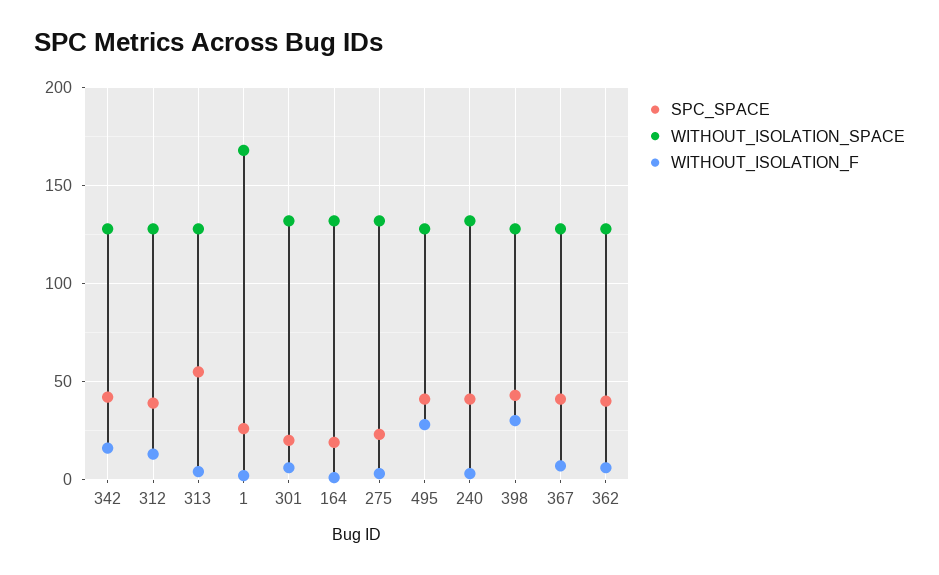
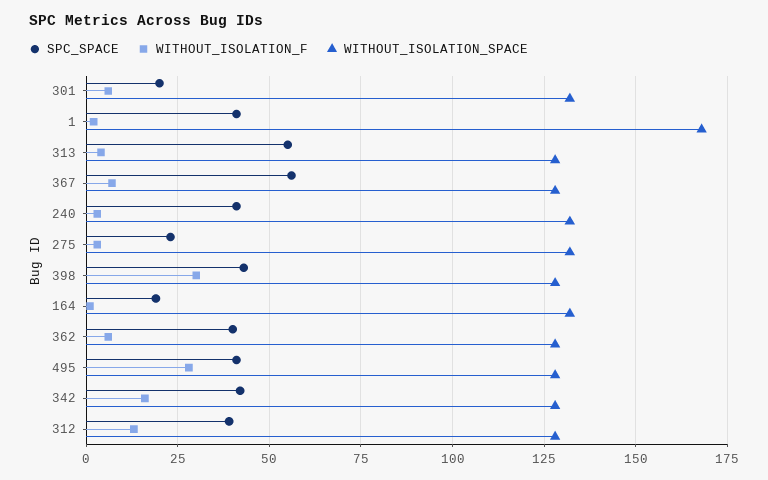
  {
    "SPC_SPACE": {
      "342": 40,
      "312": 40,
      "313": 55,
-     "1": 25,
+     "1": 40,
      "301": 20,
      "164": 20,
      "275": 25,
      "495": 40,
      "240": 40,
      "398": 45,
-     "367": 40,
+     "367": 55,
      "362": 40
    },
    "WITHOUT_ISOLATION_SPACE": {
      "342": 130,
      "312": 130,
      "313": 130,
      "1": 170,
      "301": 130,
      "164": 130,
      "275": 130,
      "495": 130,
      "240": 130,
      "398": 130,
      "367": 130,
      "362": 130
    },
    "WITHOUT_ISOLATION_F": {
      "342": 15,
      "312": 15,
      "313": 5,
      "1": 0,
      "301": 5,
      "164": 0,
      "275": 5,
      "495": 30,
      "240": 5,
      "398": 30,
      "367": 5,
      "362": 5
    }
  }

